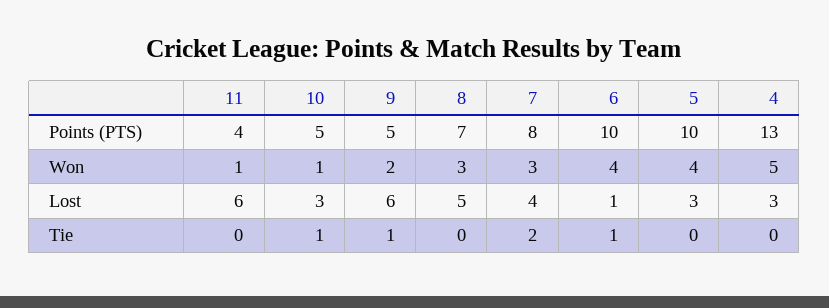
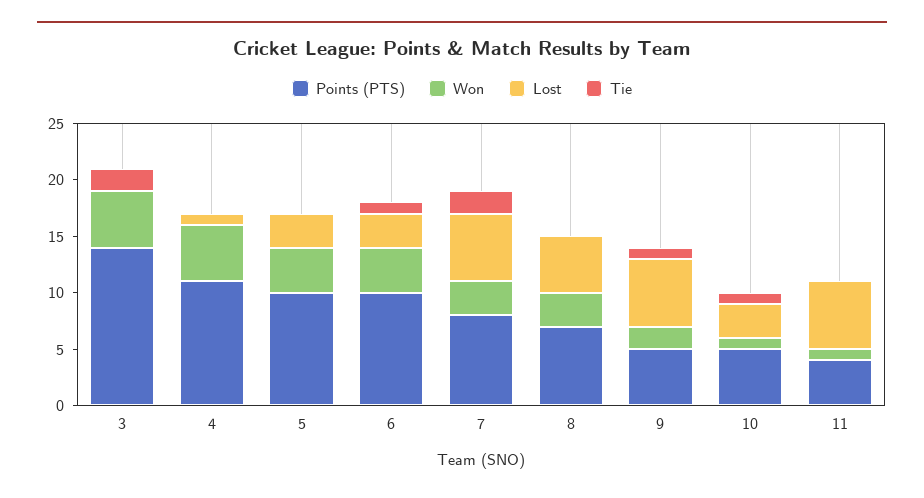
  {
    "Points (PTS)": {
      "11": 4,
      "10": 5,
      "9": 5,
      "8": 7,
      "7": 8,
      "6": 10,
      "5": 10,
-     "4": 13
+     "4": 11,
+     "3": 14
    },
    "Won": {
      "11": 1,
      "10": 1,
      "9": 2,
      "8": 3,
      "7": 3,
      "6": 4,
      "5": 4,
-     "4": 5
+     "4": 5,
+     "3": 5
    },
    "Lost": {
      "11": 6,
      "10": 3,
      "9": 6,
      "8": 5,
-     "7": 4,
+     "7": 6,
-     "6": 1,
+     "6": 3,
      "5": 3,
-     "4": 3
+     "4": 1,
+     "3": 0
    },
    "Tie": {
      "11": 0,
      "10": 1,
      "9": 1,
      "8": 0,
      "7": 2,
      "6": 1,
      "5": 0,
-     "4": 0
+     "4": 0,
+     "3": 2
    }
  }

